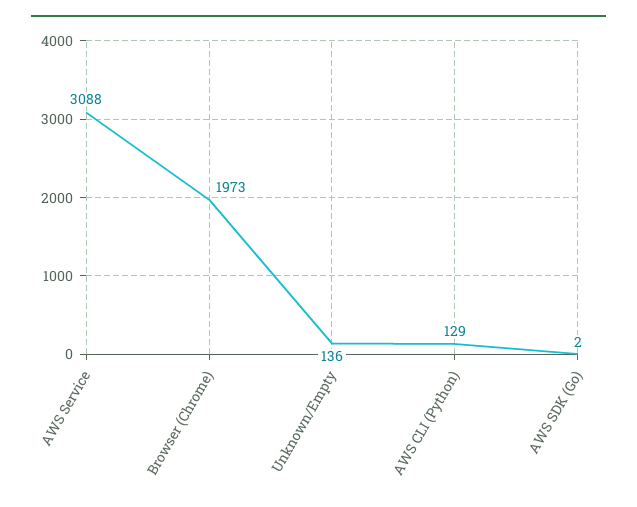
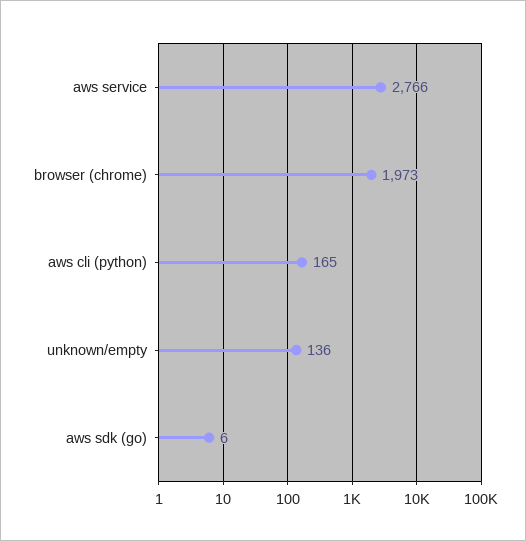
  {
-   "AWS Service": 3088,
+   "AWS Service": 2766,
    "Browser (Chrome)": 1973,
    "Unknown/Empty": 136,
-   "AWS CLI (Python)": 129,
+   "AWS CLI (Python)": 165,
-   "AWS SDK (Go)": 2
+   "AWS SDK (Go)": 6
  }

